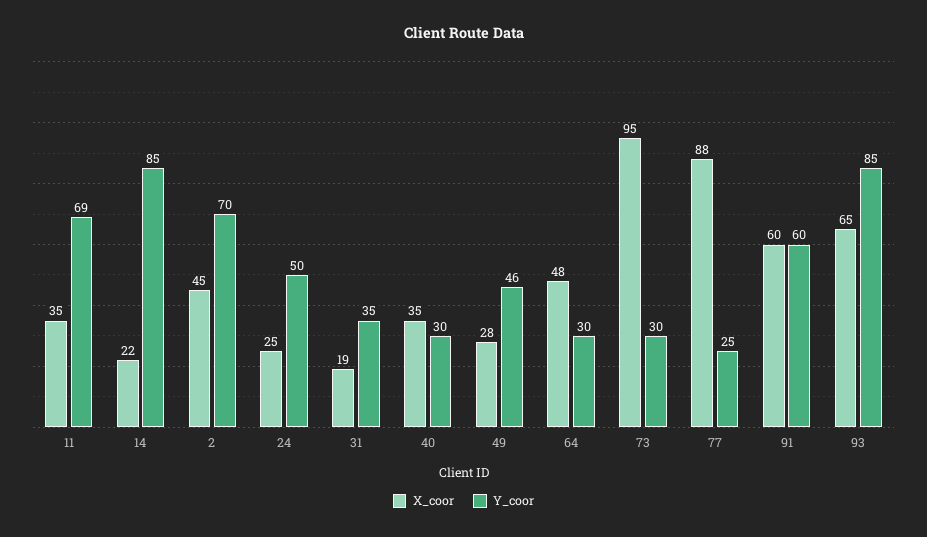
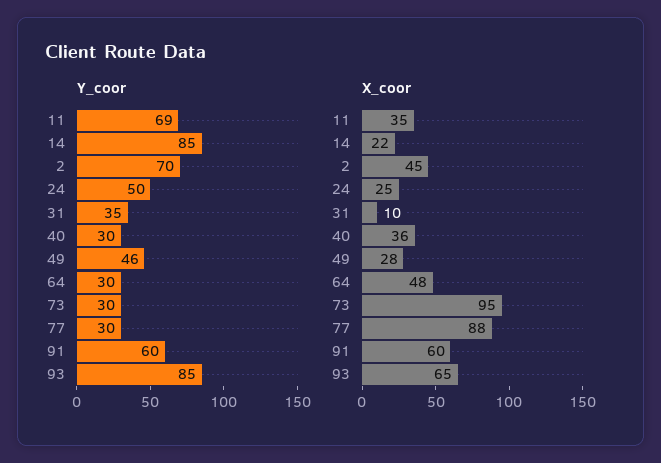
  {
    "X_coor": {
      "11": 35,
      "14": 22,
      "2": 45,
      "24": 25,
-     "31": 19,
+     "31": 10,
-     "40": 35,
+     "40": 36,
      "49": 28,
      "64": 48,
      "73": 95,
      "77": 88,
      "91": 60,
      "93": 65
    },
    "Y_coor": {
      "11": 69,
      "14": 85,
      "2": 70,
      "24": 50,
      "31": 35,
      "40": 30,
      "49": 46,
      "64": 30,
      "73": 30,
-     "77": 25,
+     "77": 30,
      "91": 60,
      "93": 85
    }
  }

